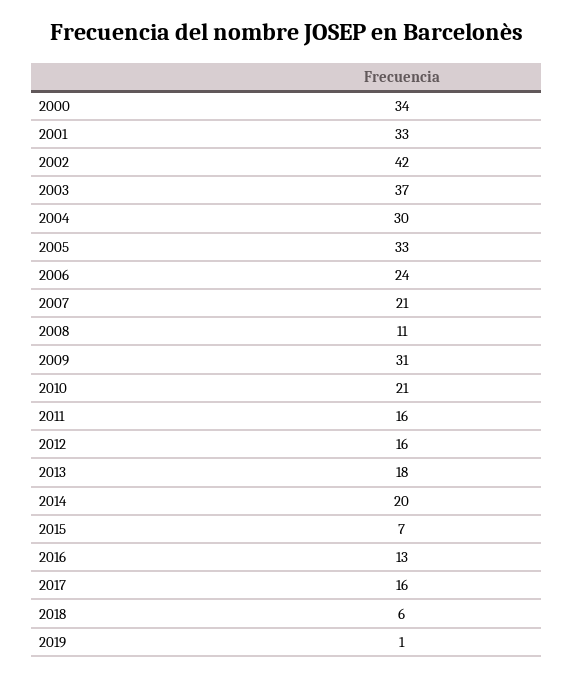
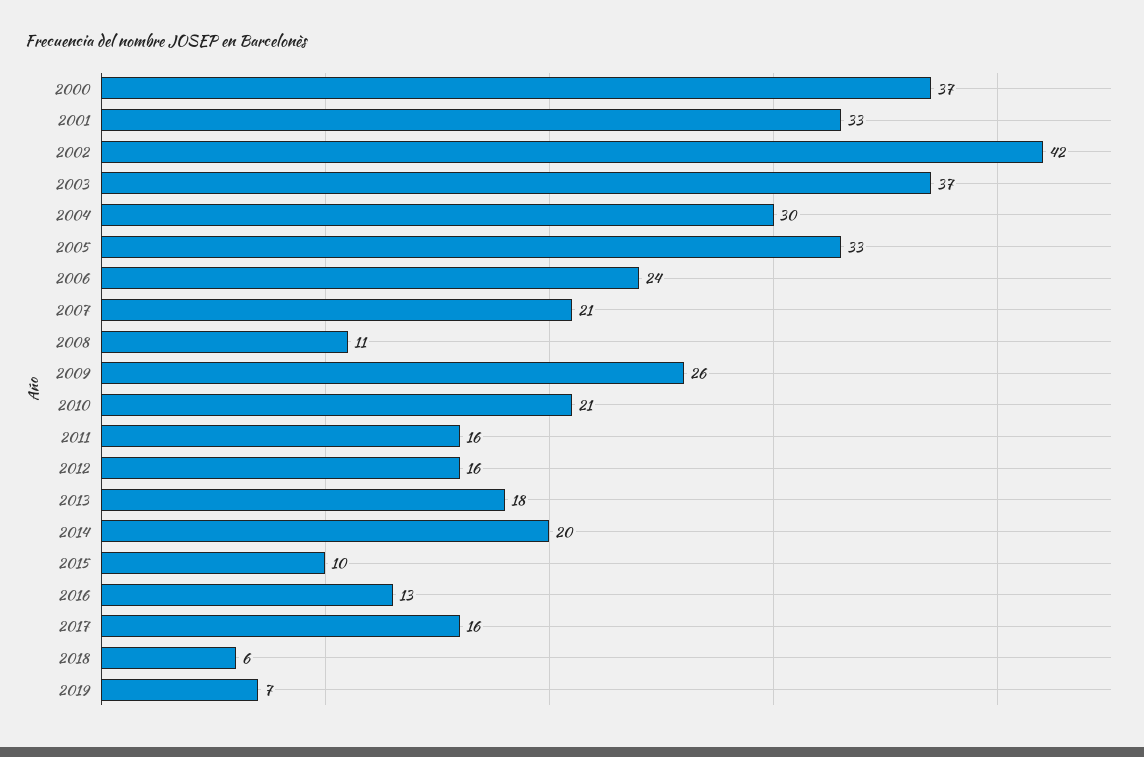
  {
-   "2000": 34,
+   "2000": 37,
    "2001": 33,
    "2002": 42,
    "2003": 37,
    "2004": 30,
    "2005": 33,
    "2006": 24,
    "2007": 21,
    "2008": 11,
-   "2009": 31,
+   "2009": 26,
    "2010": 21,
    "2011": 16,
    "2012": 16,
    "2013": 18,
    "2014": 20,
-   "2015": 7,
+   "2015": 10,
    "2016": 13,
    "2017": 16,
    "2018": 6,
-   "2019": 1
+   "2019": 7
  }

